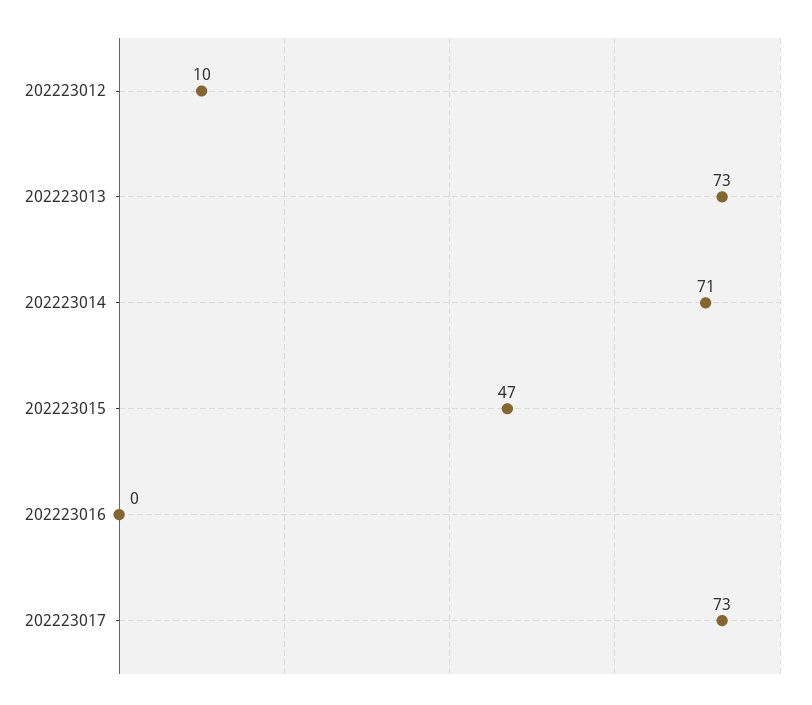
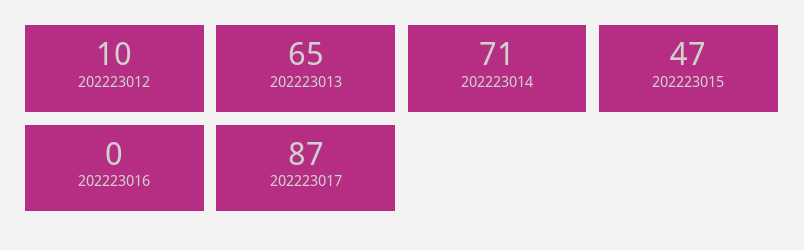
  {
    "202223012": 10,
-   "202223013": 73,
+   "202223013": 65,
    "202223014": 71,
    "202223015": 47,
    "202223016": 0,
-   "202223017": 73
+   "202223017": 87
  }

